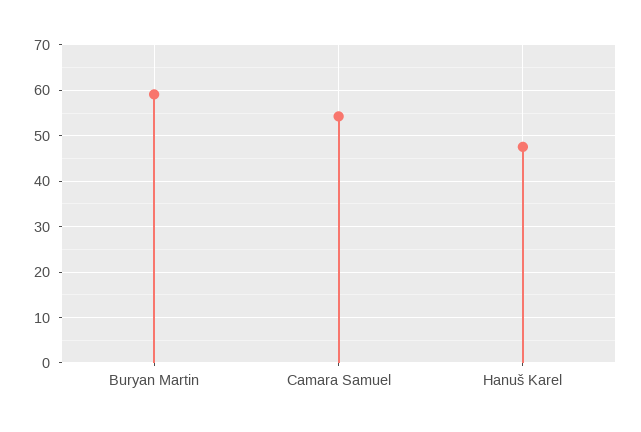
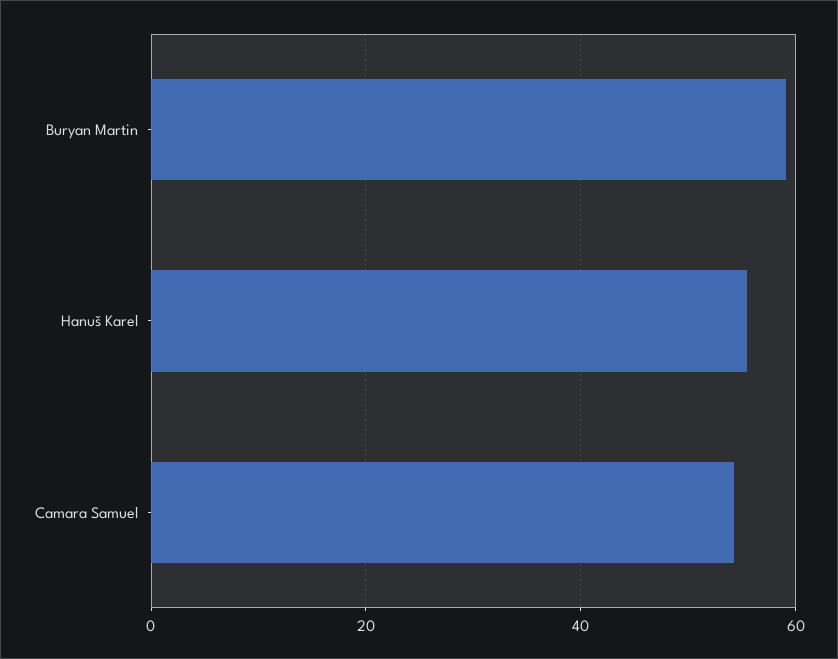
  {
    "Buryan Martin": 60,
    "Camara Samuel": 54,
-   "Hanuš Karel": 48
+   "Hanuš Karel": 56
  }

